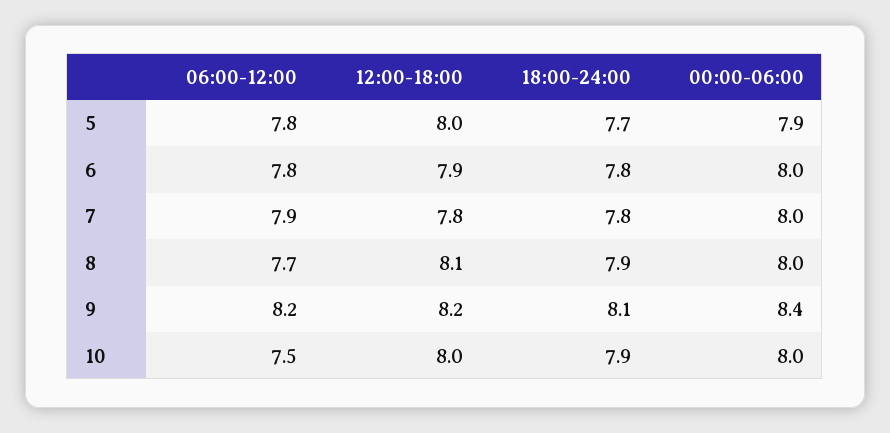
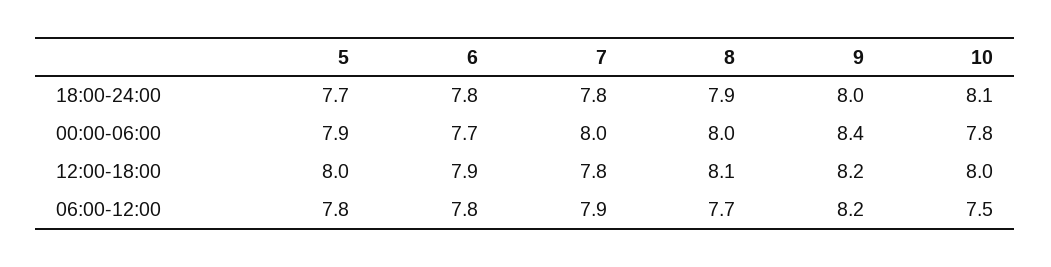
  {
    "06:00-12:00": {
      "5": 7.8,
      "6": 7.8,
      "7": 7.9,
      "8": 7.7,
      "9": 8.2,
      "10": 7.5
    },
    "12:00-18:00": {
      "5": 8,
      "6": 7.9,
      "7": 7.8,
      "8": 8.1,
      "9": 8.2,
      "10": 8
    },
    "18:00-24:00": {
      "5": 7.7,
      "6": 7.8,
      "7": 7.8,
      "8": 7.9,
-     "9": 8.1,
+     "9": 8,
-     "10": 7.9
+     "10": 8.1
    },
    "00:00-06:00": {
      "5": 7.9,
-     "6": 8,
+     "6": 7.7,
      "7": 8,
      "8": 8,
      "9": 8.4,
-     "10": 8
+     "10": 7.8
    }
  }

